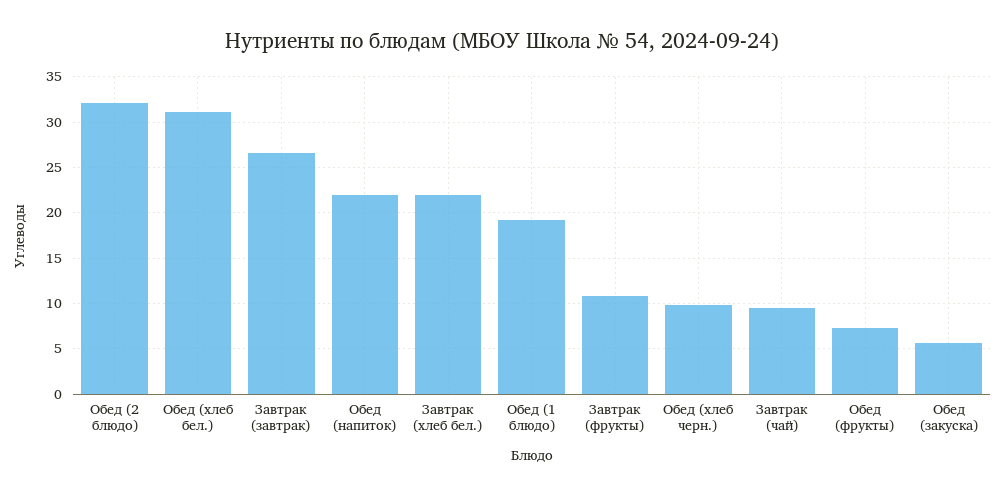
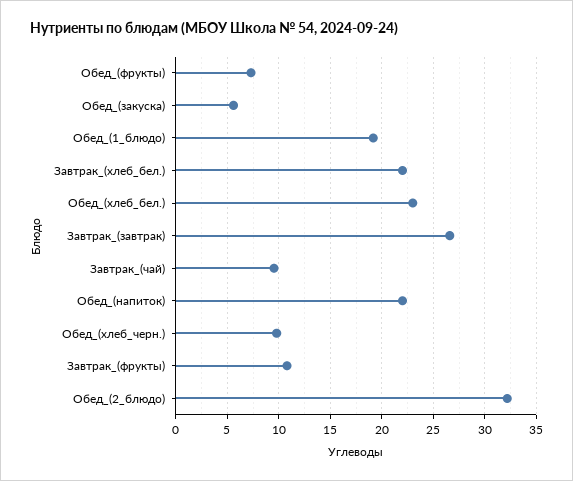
  {
    "Обед (2 блюдо)": 32,
-   "Обед (хлеб бел.)": 31,
+   "Обед (хлеб бел.)": 23,
    "Завтрак (завтрак)": 27,
    "Обед (напиток)": 22,
    "Завтрак (хлеб бел.)": 22,
    "Обед (1 блюдо)": 19,
    "Завтрак (фрукты)": 11,
    "Обед (хлеб черн.)": 10,
    "Завтрак (чай)": 10,
    "Обед (фрукты)": 7,
    "Обед (закуска)": 6
  }

